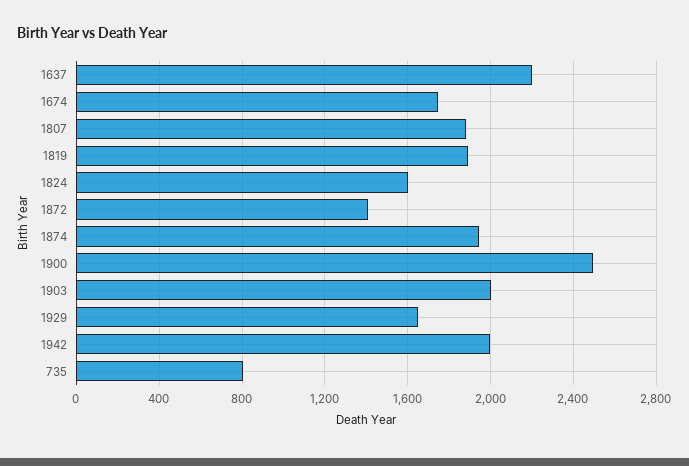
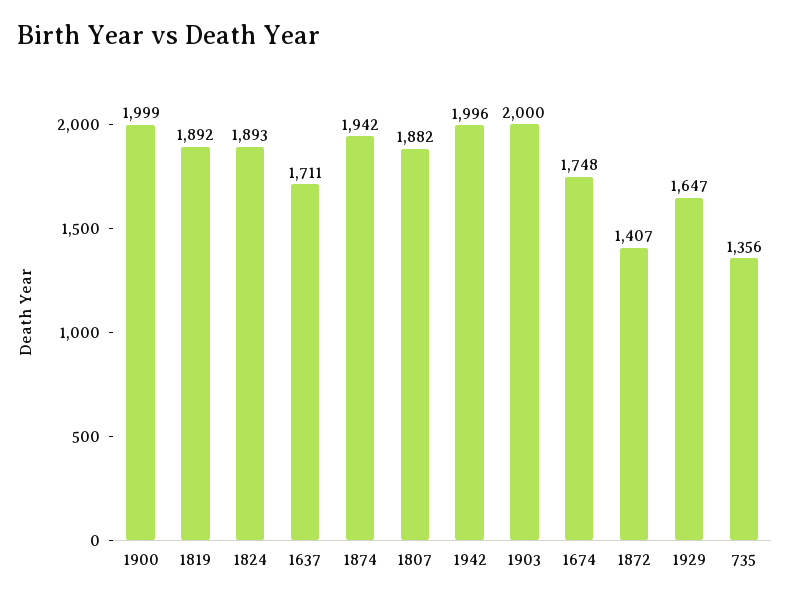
  {
-   "1637": 2200,
+   "1637": 1711,
    "1674": 1748,
    "1807": 1882,
    "1819": 1892,
-   "1824": 1600,
+   "1824": 1893,
    "1872": 1407,
    "1874": 1942,
-   "1900": 2500,
+   "1900": 1999,
    "1903": 2000,
    "1929": 1647,
    "1942": 1996,
-   "735": 800
+   "735": 1356
  }

